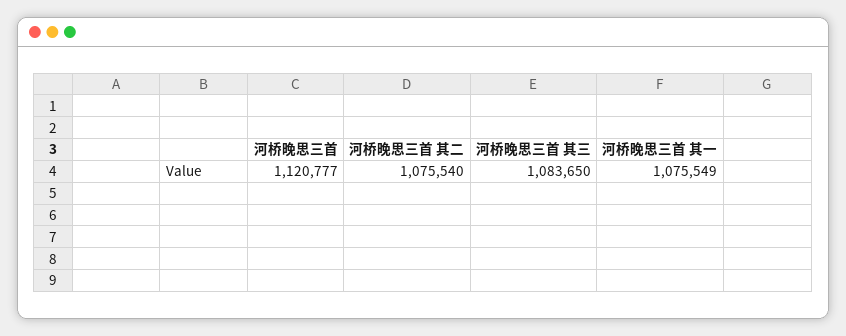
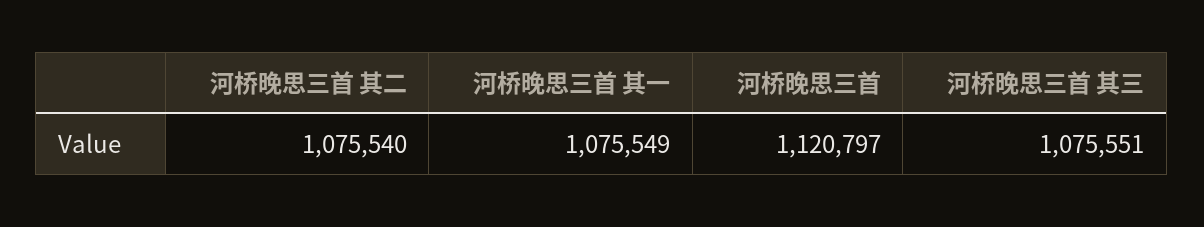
  {
-   "河桥晚思三首": 1120777,
+   "河桥晚思三首": 1120797,
    "河桥晚思三首 其二": 1075540,
-   "河桥晚思三首 其三": 1083650,
+   "河桥晚思三首 其三": 1075551,
    "河桥晚思三首 其一": 1075549
  }

